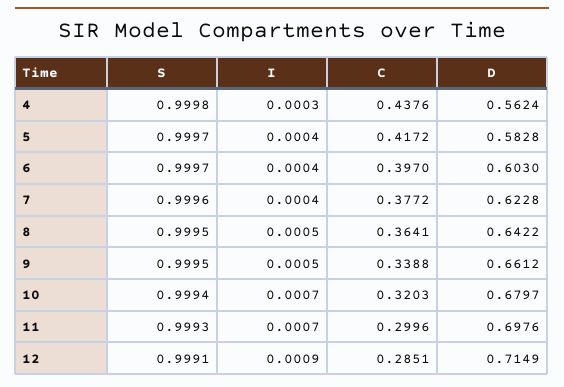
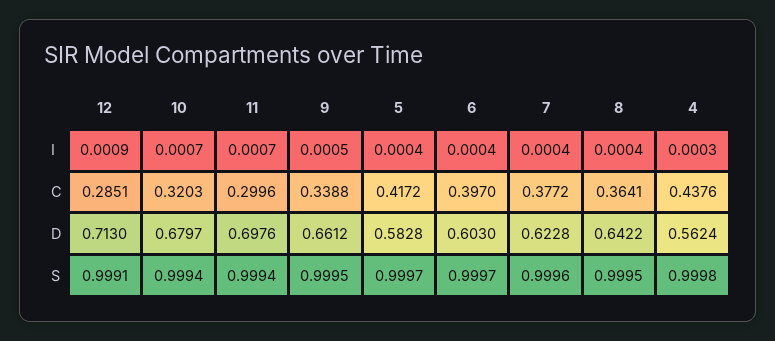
  {
    "S": {
      "4": 0.9998,
      "5": 0.9997,
      "6": 0.9997,
      "7": 0.9996,
      "8": 0.9995,
      "9": 0.9995,
      "10": 0.9994,
-     "11": 0.9993,
+     "11": 0.9994,
      "12": 0.9991
    },
    "I": {
      "4": 0.0003,
      "5": 0.0004,
      "6": 0.0004,
      "7": 0.0004,
-     "8": 0.0005,
+     "8": 0.0004,
      "9": 0.0005,
      "10": 0.0007,
      "11": 0.0007,
      "12": 0.0009
    },
    "C": {
      "4": 0.4376,
      "5": 0.4172,
      "6": 0.397,
      "7": 0.3772,
      "8": 0.3641,
      "9": 0.3388,
      "10": 0.3203,
      "11": 0.2996,
      "12": 0.2851
    },
    "D": {
      "4": 0.5624,
      "5": 0.5828,
      "6": 0.603,
      "7": 0.6228,
      "8": 0.6422,
      "9": 0.6612,
      "10": 0.6797,
      "11": 0.6976,
-     "12": 0.7149
+     "12": 0.713
    }
  }

